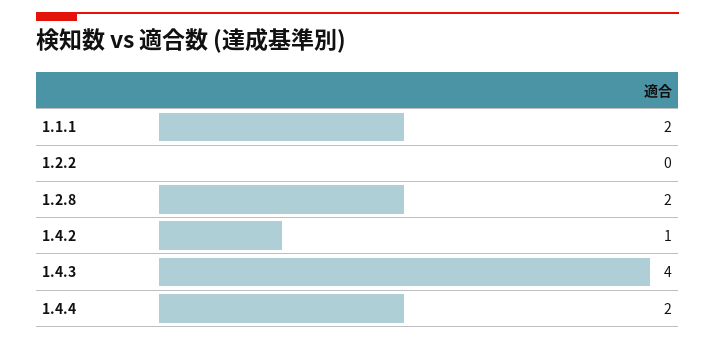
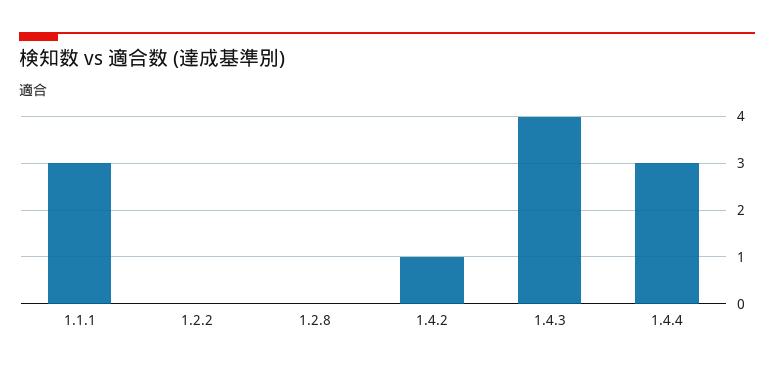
  {
-   "1.1.1": 2,
+   "1.1.1": 3,
    "1.2.2": 0,
-   "1.2.8": 2,
+   "1.2.8": 0,
    "1.4.2": 1,
    "1.4.3": 4,
-   "1.4.4": 2
+   "1.4.4": 3
  }

